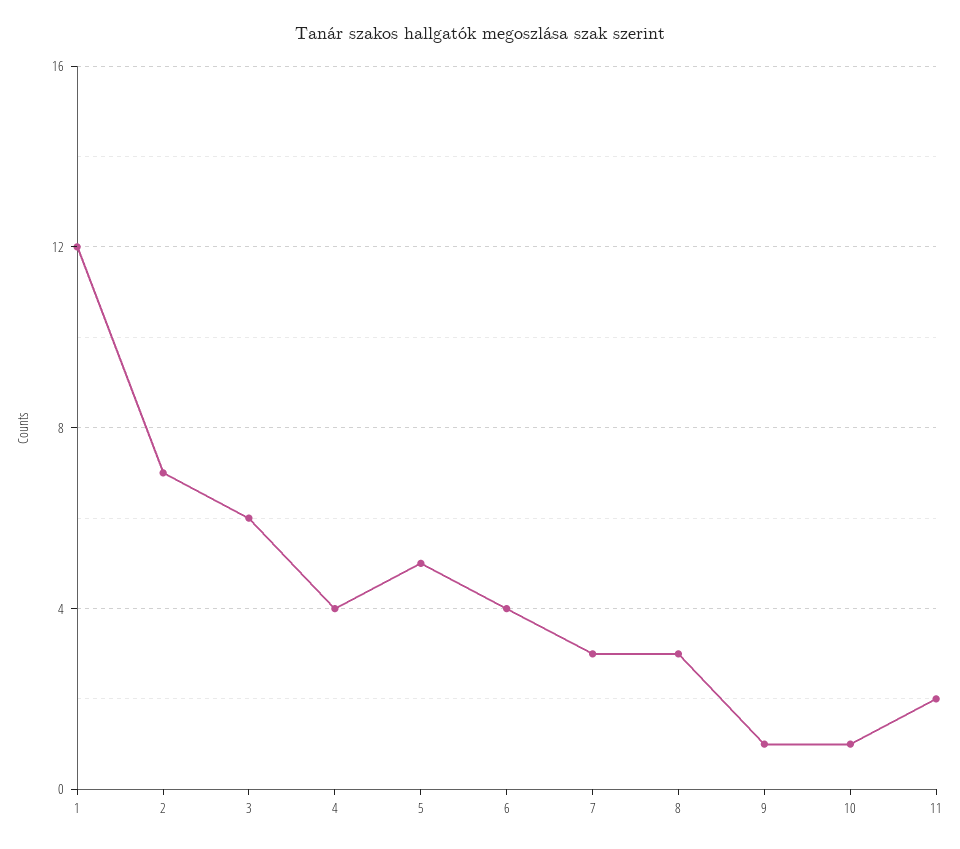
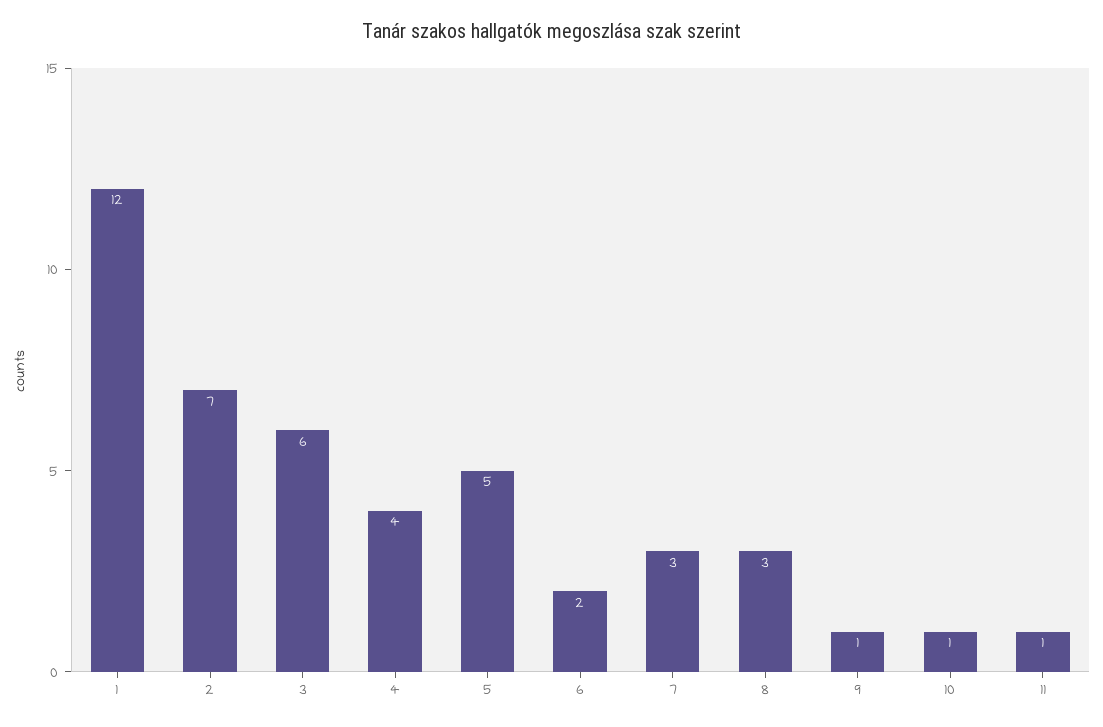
  {
    "1": 12,
    "2": 7,
    "3": 6,
    "4": 4,
    "5": 5,
-   "6": 4,
+   "6": 2,
    "7": 3,
    "8": 3,
    "9": 1,
    "10": 1,
-   "11": 2
+   "11": 1
  }

